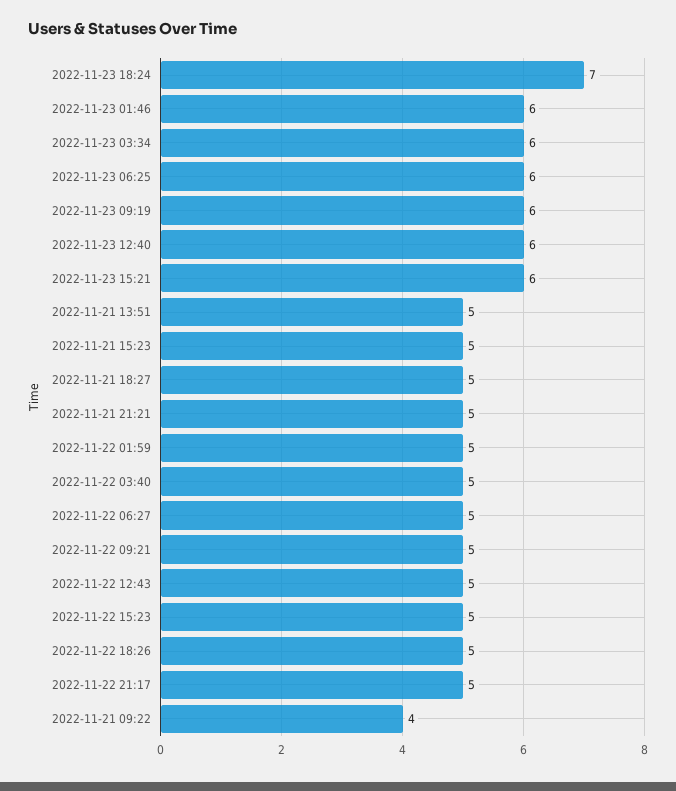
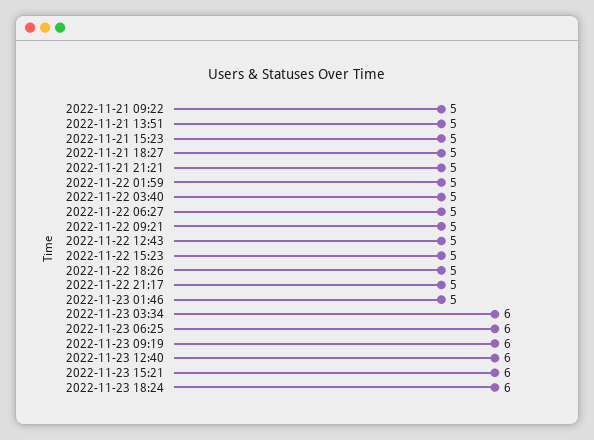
  {
-   "2022-11-23 18:24": 7,
+   "2022-11-23 18:24": 6,
-   "2022-11-23 01:46": 6,
+   "2022-11-23 01:46": 5,
    "2022-11-23 03:34": 6,
    "2022-11-23 06:25": 6,
    "2022-11-23 09:19": 6,
    "2022-11-23 12:40": 6,
    "2022-11-23 15:21": 6,
    "2022-11-21 13:51": 5,
    "2022-11-21 15:23": 5,
    "2022-11-21 18:27": 5,
    "2022-11-21 21:21": 5,
    "2022-11-22 01:59": 5,
    "2022-11-22 03:40": 5,
    "2022-11-22 06:27": 5,
    "2022-11-22 09:21": 5,
    "2022-11-22 12:43": 5,
    "2022-11-22 15:23": 5,
    "2022-11-22 18:26": 5,
    "2022-11-22 21:17": 5,
-   "2022-11-21 09:22": 4
+   "2022-11-21 09:22": 5
  }

